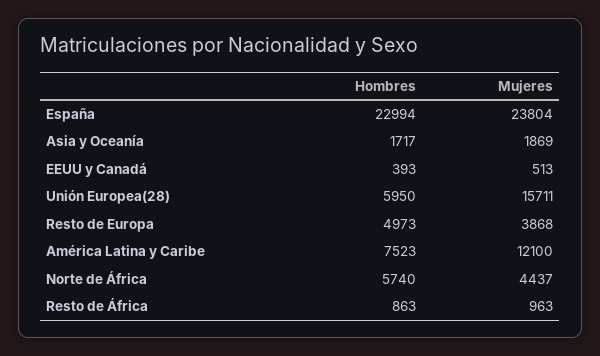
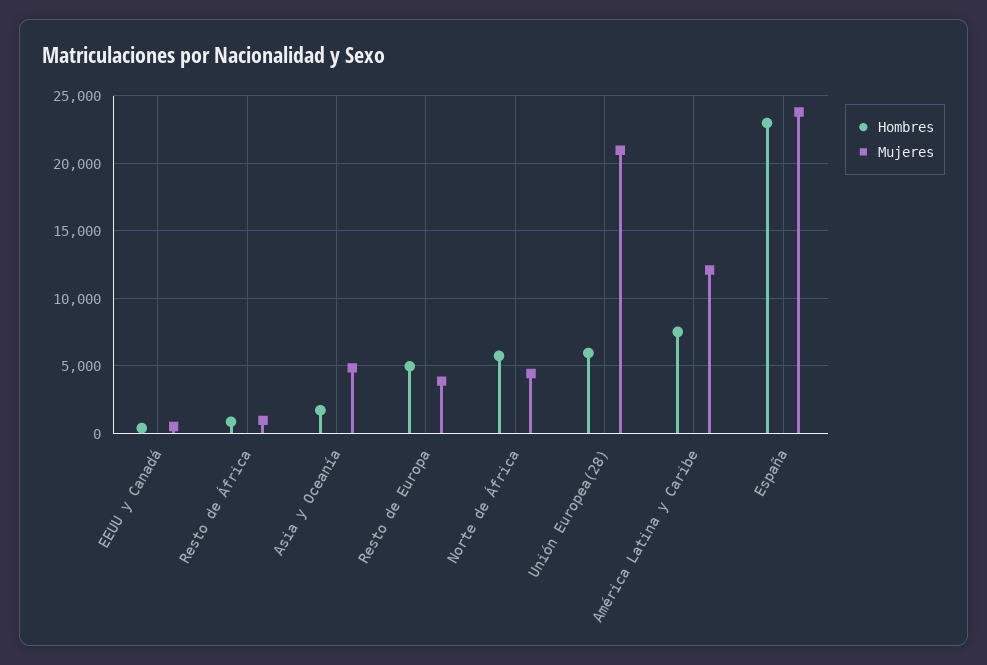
  {
    "Hombres": {
      "España": 22994,
      "Asia y Oceanía": 1717,
      "EEUU y Canadá": 393,
      "Unión Europea(28)": 5950,
      "Resto de Europa": 4973,
      "América Latina y Caribe": 7523,
      "Norte de África": 5740,
      "Resto de África": 863
    },
    "Mujeres": {
      "España": 23804,
-     "Asia y Oceanía": 1869,
+     "Asia y Oceanía": 5000,
      "EEUU y Canadá": 513,
-     "Unión Europea(28)": 15711,
+     "Unión Europea(28)": 21000,
      "Resto de Europa": 3868,
      "América Latina y Caribe": 12100,
      "Norte de África": 4437,
      "Resto de África": 963
    }
  }

